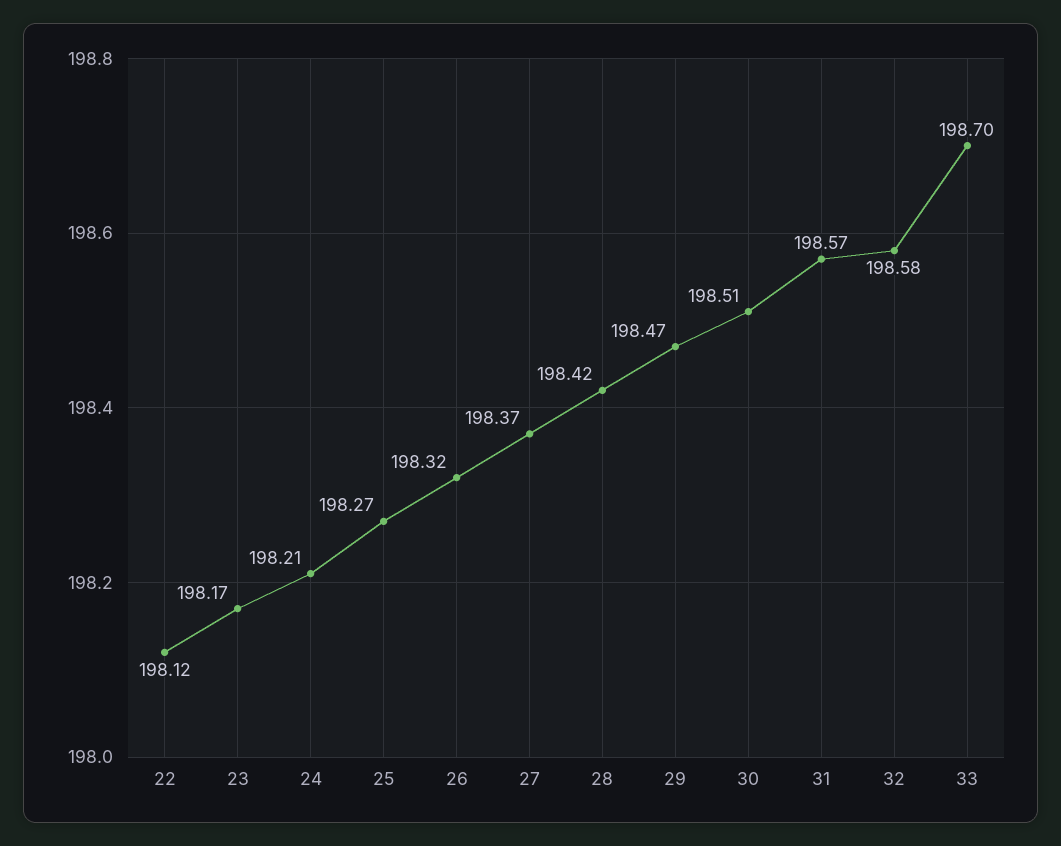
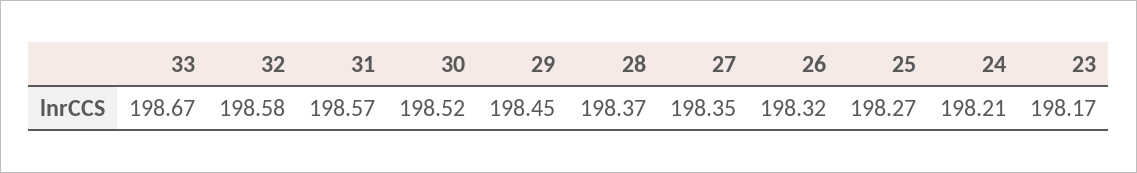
  {
-   "22": 198.12,
    "23": 198.17,
    "24": 198.21,
    "25": 198.27,
    "26": 198.32,
-   "27": 198.37,
+   "27": 198.35,
-   "28": 198.42,
+   "28": 198.37,
-   "29": 198.47,
+   "29": 198.45,
-   "30": 198.51,
+   "30": 198.52,
    "31": 198.57,
    "32": 198.58,
-   "33": 198.7
+   "33": 198.67
  }

